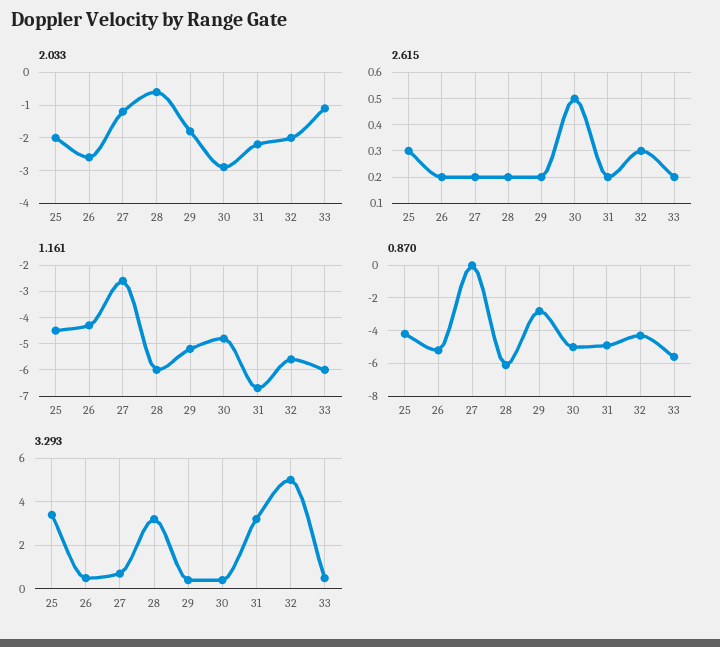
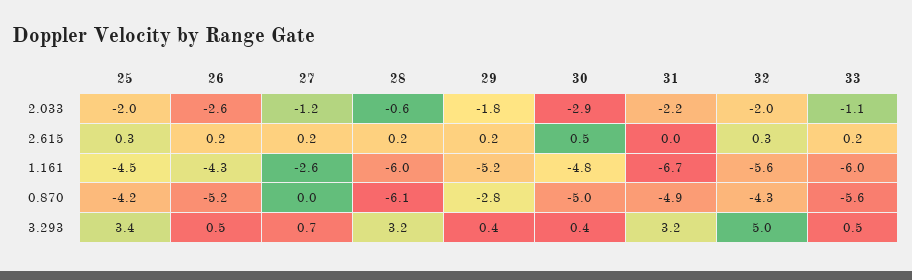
  {
    "2.033": {
      "25": -2,
      "26": -2.6,
      "27": -1.2,
      "28": -0.6,
      "29": -1.8,
      "30": -2.9,
      "31": -2.2,
      "32": -2,
      "33": -1.1
    },
    "2.615": {
      "25": 0.3,
      "26": 0.2,
      "27": 0.2,
      "28": 0.2,
      "29": 0.2,
      "30": 0.5,
-     "31": 0.2,
+     "31": 0,
      "32": 0.3,
      "33": 0.2
    },
    "1.161": {
      "25": -4.5,
      "26": -4.3,
      "27": -2.6,
      "28": -6,
      "29": -5.2,
      "30": -4.8,
      "31": -6.7,
      "32": -5.6,
      "33": -6
    },
    "0.870": {
      "25": -4.2,
      "26": -5.2,
      "27": 0,
      "28": -6.1,
      "29": -2.8,
      "30": -5,
      "31": -4.9,
      "32": -4.3,
      "33": -5.6
    },
    "3.293": {
      "25": 3.4,
      "26": 0.5,
      "27": 0.7,
      "28": 3.2,
      "29": 0.4,
      "30": 0.4,
      "31": 3.2,
      "32": 5,
      "33": 0.5
    }
  }

